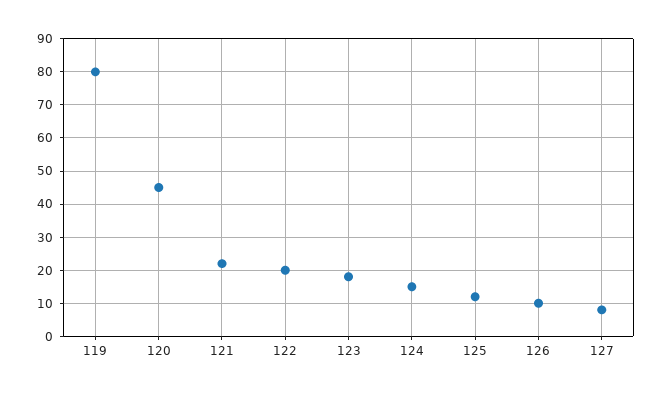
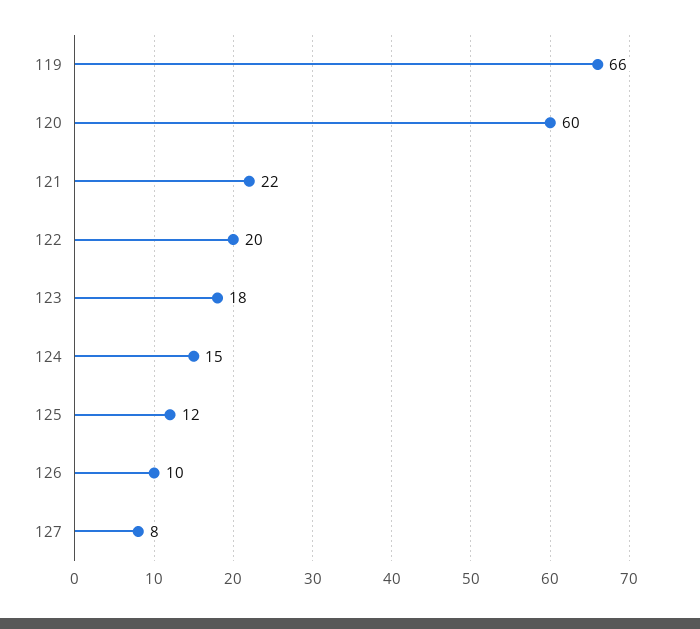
  {
-   "119": 80,
+   "119": 66,
-   "120": 45,
+   "120": 60,
    "121": 22,
    "122": 20,
    "123": 18,
    "124": 15,
    "125": 12,
    "126": 10,
    "127": 8
  }

